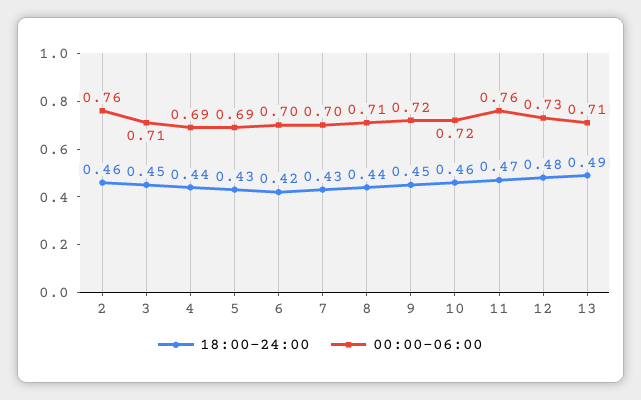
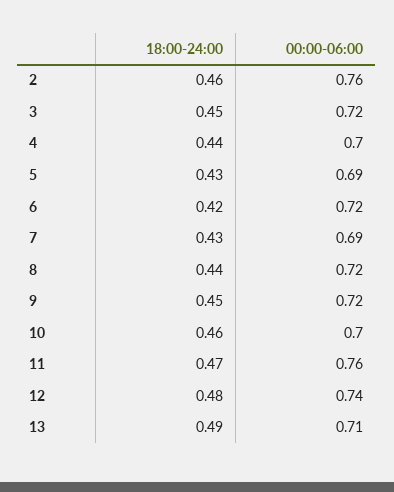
  {
    "18:00-24:00": {
      "2": 0.46,
      "3": 0.45,
      "4": 0.44,
      "5": 0.43,
      "6": 0.42,
      "7": 0.43,
      "8": 0.44,
      "9": 0.45,
      "10": 0.46,
      "11": 0.47,
      "12": 0.48,
      "13": 0.49
    },
    "00:00-06:00": {
      "2": 0.76,
-     "3": 0.71,
+     "3": 0.72,
-     "4": 0.69,
+     "4": 0.7,
      "5": 0.69,
-     "6": 0.7,
+     "6": 0.72,
-     "7": 0.7,
+     "7": 0.69,
-     "8": 0.71,
+     "8": 0.72,
      "9": 0.72,
-     "10": 0.72,
+     "10": 0.7,
      "11": 0.76,
-     "12": 0.73,
+     "12": 0.74,
      "13": 0.71
    }
  }

